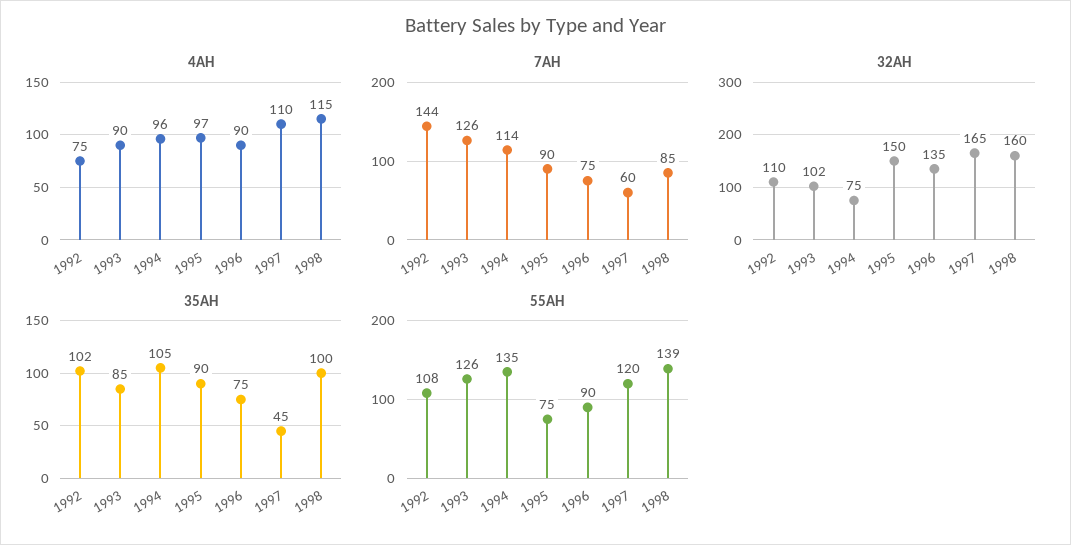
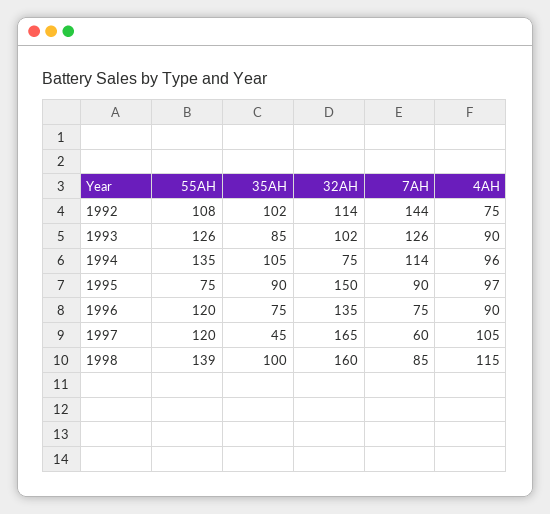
  {
    "4AH": {
      "1992": 75,
      "1993": 90,
      "1994": 96,
      "1995": 97,
      "1996": 90,
-     "1997": 110,
+     "1997": 105,
      "1998": 115
    },
    "7AH": {
      "1992": 144,
      "1993": 126,
      "1994": 114,
      "1995": 90,
      "1996": 75,
      "1997": 60,
      "1998": 85
    },
    "32AH": {
-     "1992": 110,
+     "1992": 114,
      "1993": 102,
      "1994": 75,
      "1995": 150,
      "1996": 135,
      "1997": 165,
      "1998": 160
    },
    "35AH": {
      "1992": 102,
      "1993": 85,
      "1994": 105,
      "1995": 90,
      "1996": 75,
      "1997": 45,
      "1998": 100
    },
    "55AH": {
      "1992": 108,
      "1993": 126,
      "1994": 135,
      "1995": 75,
-     "1996": 90,
+     "1996": 120,
      "1997": 120,
      "1998": 139
    }
  }

